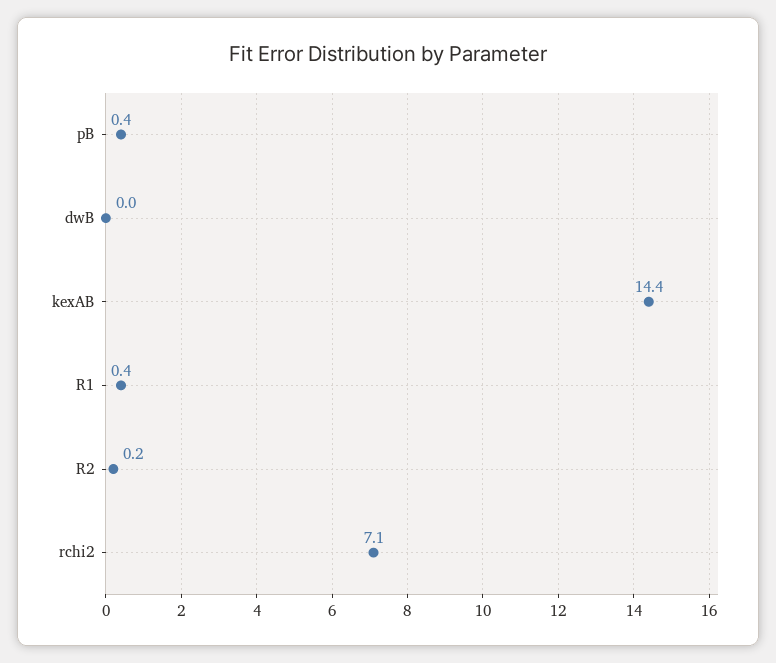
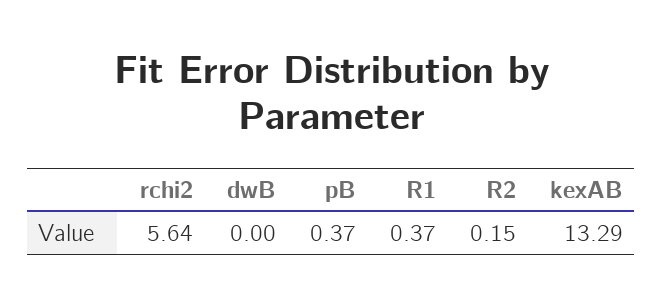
  {
    "pB": 0.37,
    "dwB": 0,
-   "kexAB": 14.4,
+   "kexAB": 13.29,
    "R1": 0.37,
    "R2": 0.15,
-   "rchi2": 7.1
+   "rchi2": 5.64
  }

